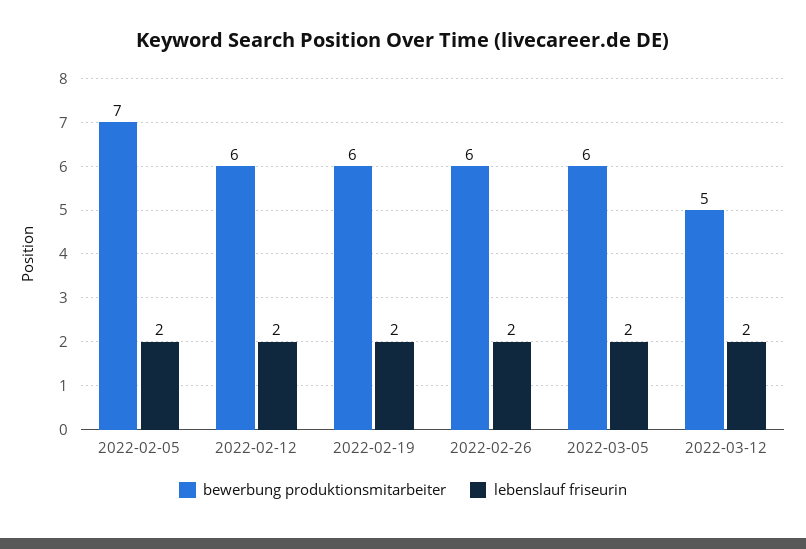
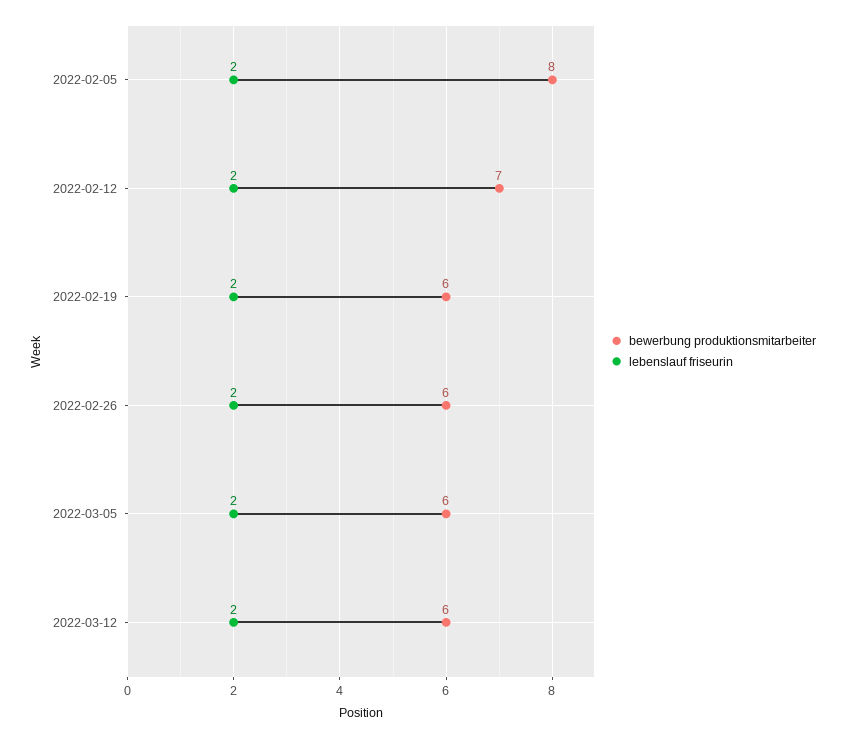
  {
    "bewerbung produktionsmitarbeiter": {
-     "2022-02-05": 7,
+     "2022-02-05": 8,
-     "2022-02-12": 6,
+     "2022-02-12": 7,
      "2022-02-19": 6,
      "2022-02-26": 6,
      "2022-03-05": 6,
-     "2022-03-12": 5
+     "2022-03-12": 6
    },
    "lebenslauf friseurin": {
      "2022-02-05": 2,
      "2022-02-12": 2,
      "2022-02-19": 2,
      "2022-02-26": 2,
      "2022-03-05": 2,
      "2022-03-12": 2
    }
  }

